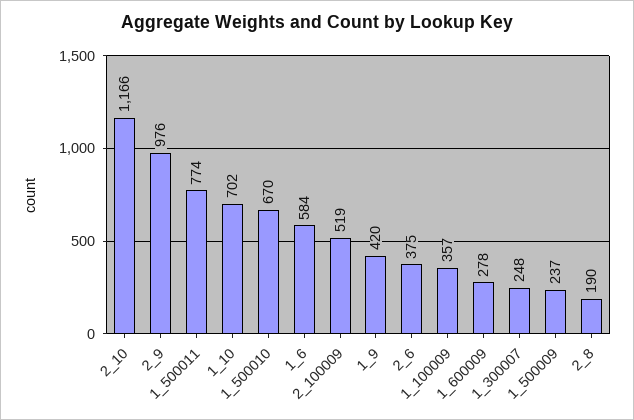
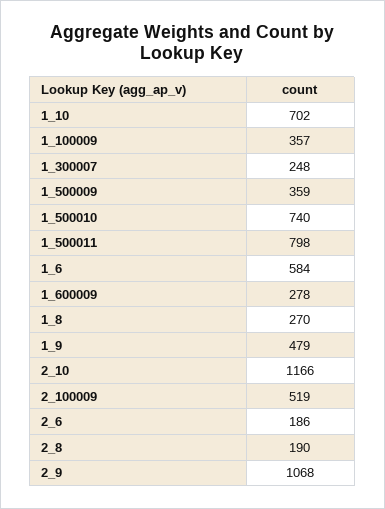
  {
    "2_10": 1166,
-   "2_9": 976,
+   "2_9": 1068,
-   "1_500011": 774,
+   "1_500011": 798,
    "1_10": 702,
-   "1_500010": 670,
+   "1_500010": 740,
    "1_6": 584,
    "2_100009": 519,
-   "1_9": 420,
+   "1_9": 479,
-   "2_6": 375,
+   "2_6": 186,
    "1_100009": 357,
    "1_600009": 278,
    "1_300007": 248,
-   "1_500009": 237,
+   "1_500009": 359,
-   "2_8": 190
+   "2_8": 190,
+   "1_8": 270
  }

